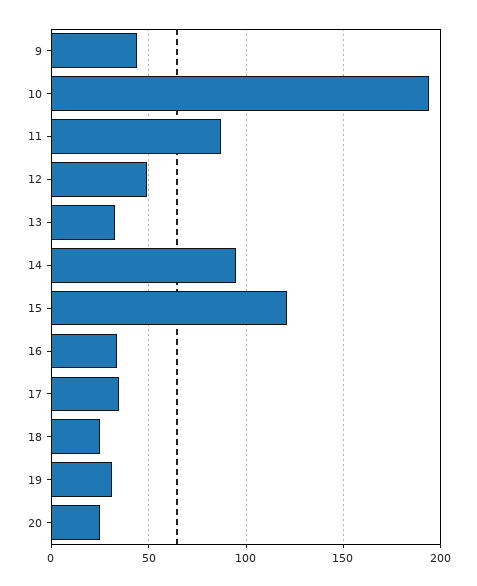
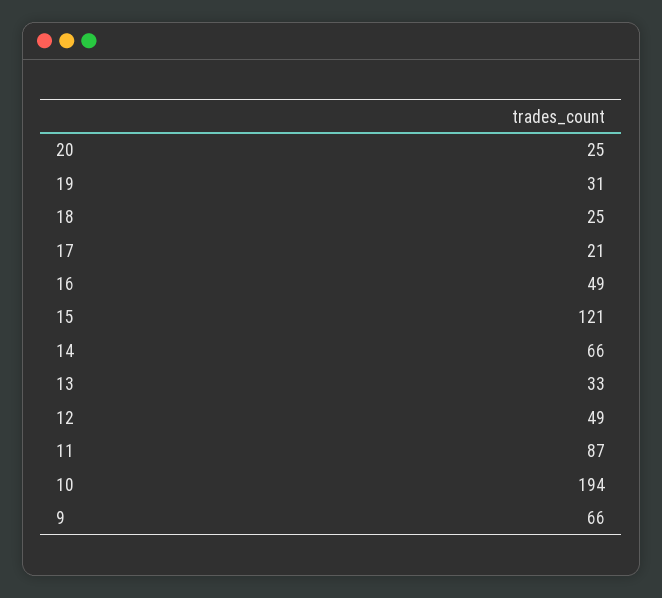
  {
-   "9": 45,
+   "9": 66,
    "10": 194,
    "11": 87,
    "12": 49,
    "13": 33,
-   "14": 95,
+   "14": 66,
    "15": 121,
-   "16": 35,
+   "16": 49,
-   "17": 35,
+   "17": 21,
    "18": 25,
    "19": 31,
    "20": 25
  }

